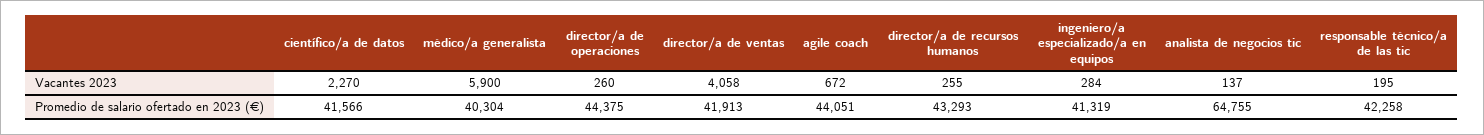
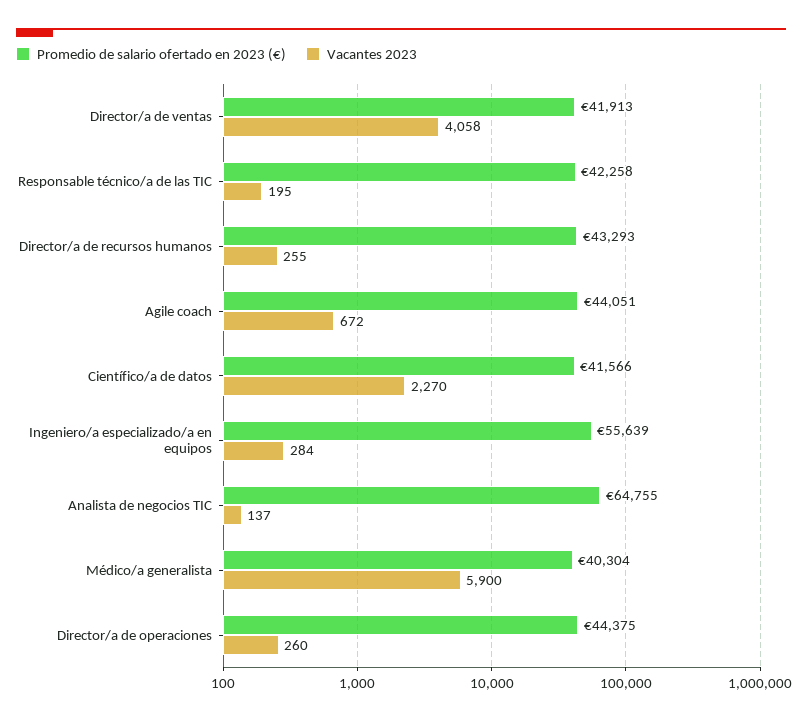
  {
    "Vacantes 2023": {
      "científico/a de datos": 2270,
      "médico/a generalista": 5900,
      "director/a de operaciones": 260,
      "director/a de ventas": 4058,
      "agile coach": 672,
      "director/a de recursos humanos": 255,
      "ingeniero/a especializado/a en equipos": 284,
      "analista de negocios tic": 137,
      "responsable técnico/a de las tic": 195
    },
    "Promedio de salario ofertado en 2023 (€)": {
      "científico/a de datos": 41566,
      "médico/a generalista": 40304,
      "director/a de operaciones": 44375,
      "director/a de ventas": 41913,
      "agile coach": 44051,
      "director/a de recursos humanos": 43293,
-     "ingeniero/a especializado/a en equipos": 41319,
+     "ingeniero/a especializado/a en equipos": 55639,
      "analista de negocios tic": 64755,
      "responsable técnico/a de las tic": 42258
    }
  }

